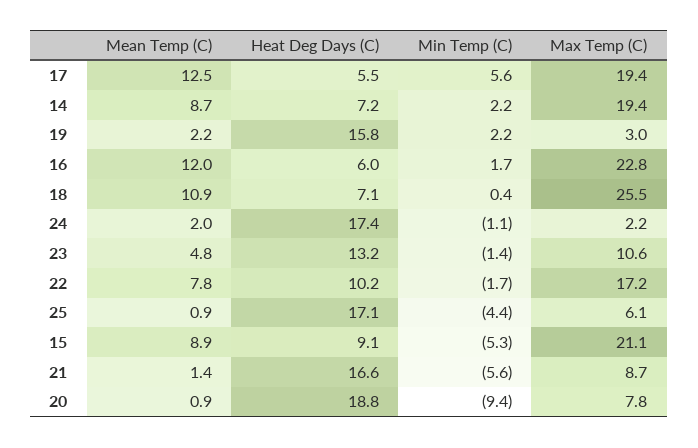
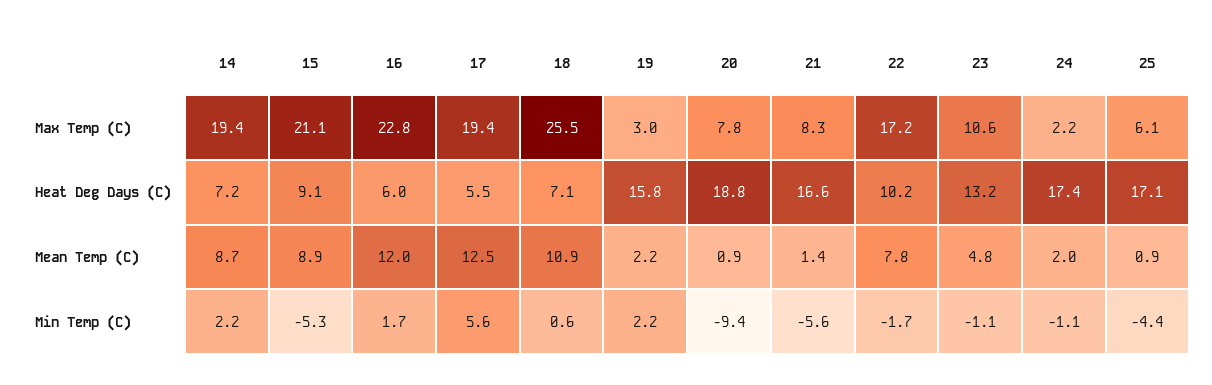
  {
    "Mean Temp (C)": {
      "17": 12.5,
      "14": 8.7,
      "19": 2.2,
      "16": 12,
      "18": 10.9,
      "24": 2,
      "23": 4.8,
      "22": 7.8,
      "25": 0.9,
      "15": 8.9,
      "21": 1.4,
      "20": 0.9
    },
    "Heat Deg Days (C)": {
      "17": 5.5,
      "14": 7.2,
      "19": 15.8,
      "16": 6,
      "18": 7.1,
      "24": 17.4,
      "23": 13.2,
      "22": 10.2,
      "25": 17.1,
      "15": 9.1,
      "21": 16.6,
      "20": 18.8
    },
    "Min Temp (C)": {
      "17": 5.6,
      "14": 2.2,
      "19": 2.2,
      "16": 1.7,
-     "18": 0.4,
+     "18": 0.6,
      "24": -1.1,
-     "23": -1.4,
+     "23": -1.1,
      "22": -1.7,
      "25": -4.4,
      "15": -5.3,
      "21": -5.6,
      "20": -9.4
    },
    "Max Temp (C)": {
      "17": 19.4,
      "14": 19.4,
      "19": 3,
      "16": 22.8,
      "18": 25.5,
      "24": 2.2,
      "23": 10.6,
      "22": 17.2,
      "25": 6.1,
      "15": 21.1,
-     "21": 8.7,
+     "21": 8.3,
      "20": 7.8
    }
  }

